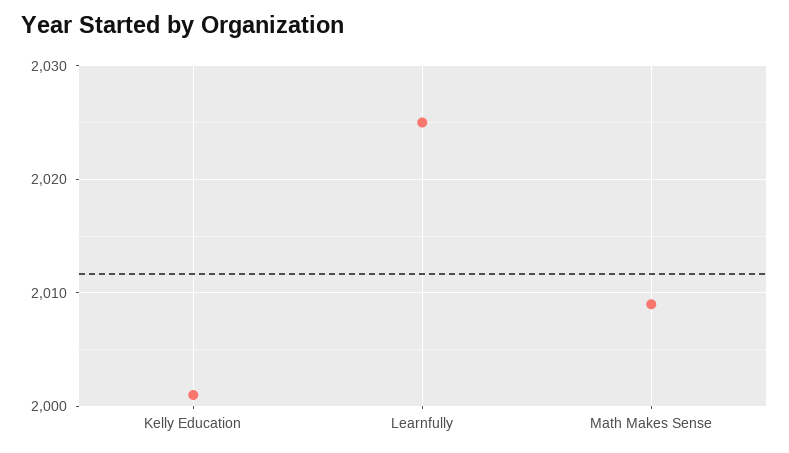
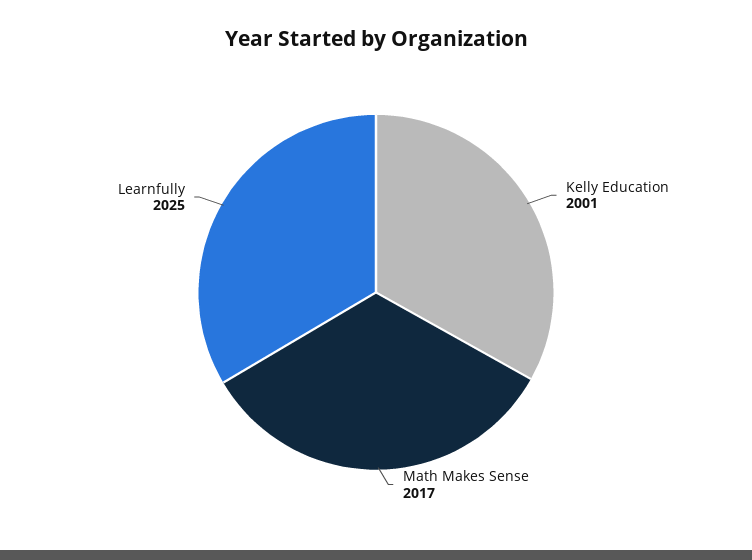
  {
    "Kelly Education": 2001,
    "Learnfully": 2025,
-   "Math Makes Sense": 2009
+   "Math Makes Sense": 2017
  }

